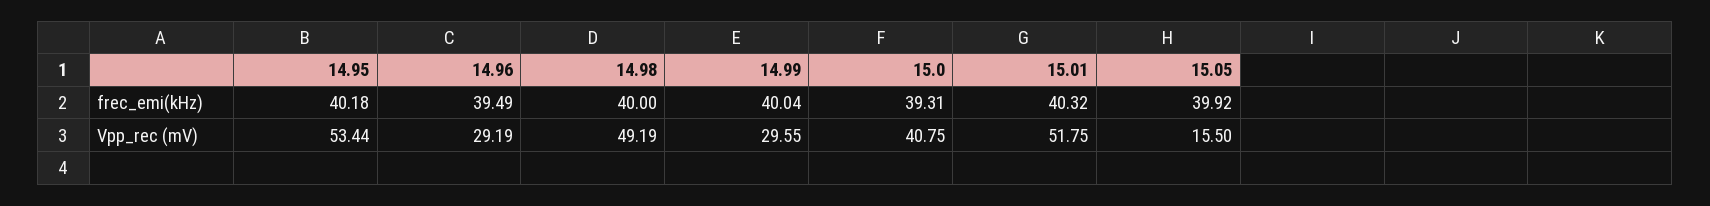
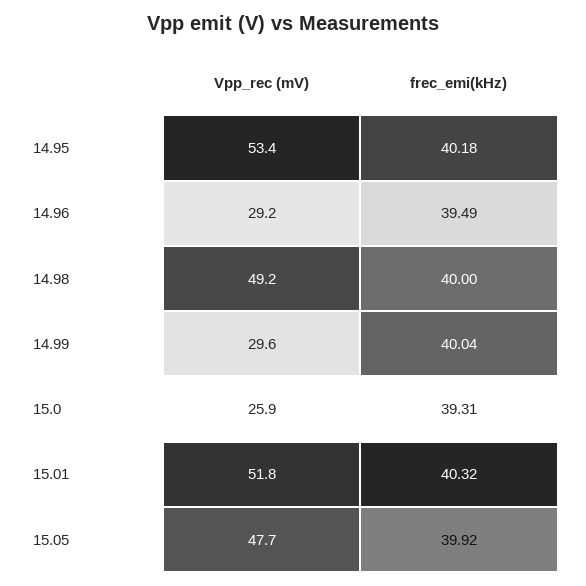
  {
    "14.95": {
      "frec_emi(kHz)": 40.18,
      "Vpp_rec (mV)": 53.44
    },
    "14.96": {
      "frec_emi(kHz)": 39.49,
      "Vpp_rec (mV)": 29.19
    },
    "14.98": {
      "frec_emi(kHz)": 40,
      "Vpp_rec (mV)": 49.19
    },
    "14.99": {
      "frec_emi(kHz)": 40.04,
      "Vpp_rec (mV)": 29.55
    },
    "15.0": {
      "frec_emi(kHz)": 39.31,
-     "Vpp_rec (mV)": 40.75
+     "Vpp_rec (mV)": 25.9
    },
    "15.01": {
      "frec_emi(kHz)": 40.32,
      "Vpp_rec (mV)": 51.75
    },
    "15.05": {
      "frec_emi(kHz)": 39.92,
-     "Vpp_rec (mV)": 15.5
+     "Vpp_rec (mV)": 47.7
    }
  }

